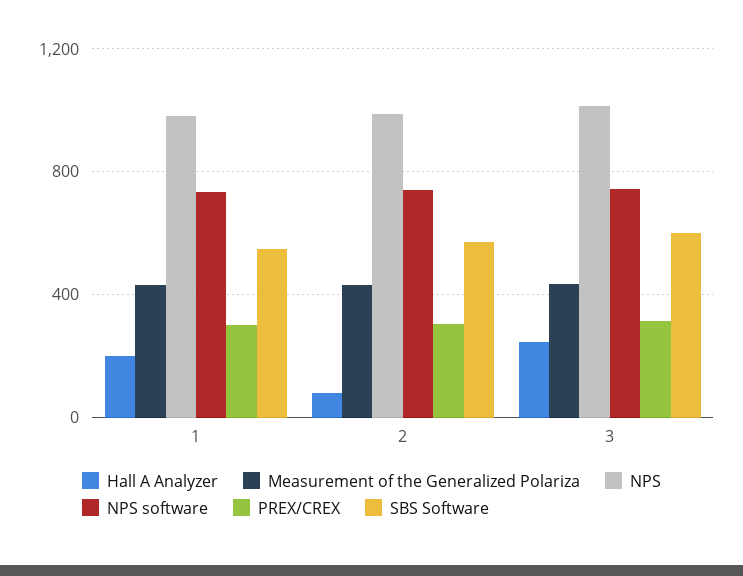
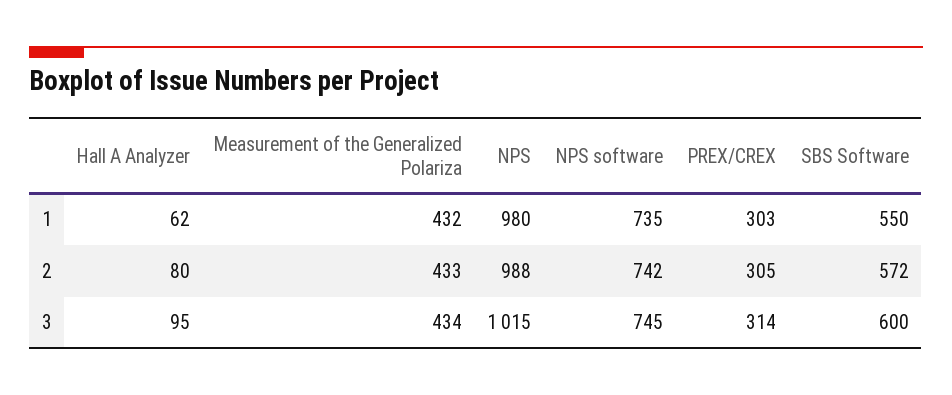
  {
    "Hall A Analyzer": {
-     "1": 200,
+     "1": 62,
      "2": 80,
-     "3": 250
+     "3": 95
    },
    "Measurement of the Generalized Polariza": {
      "1": 432,
      "2": 433,
      "3": 434
    },
    "NPS": {
      "1": 980,
      "2": 988,
      "3": 1015
    },
    "NPS software": {
      "1": 735,
      "2": 742,
      "3": 745
    },
    "PREX/CREX": {
      "1": 303,
      "2": 305,
      "3": 314
    },
    "SBS Software": {
      "1": 550,
      "2": 572,
      "3": 600
    }
  }

